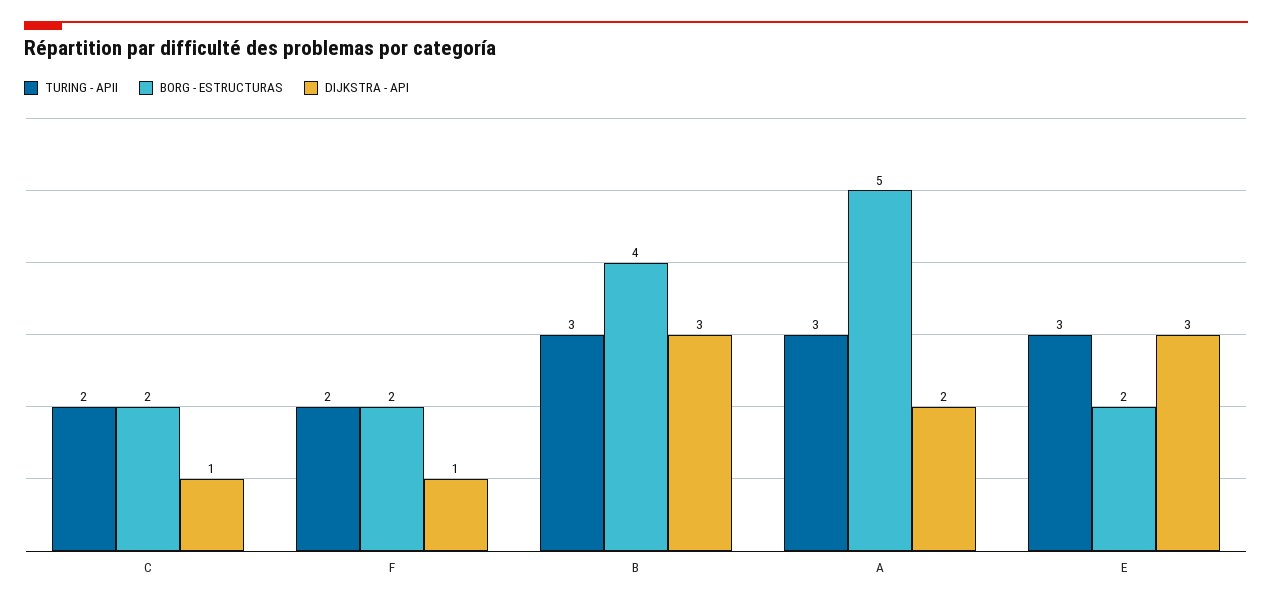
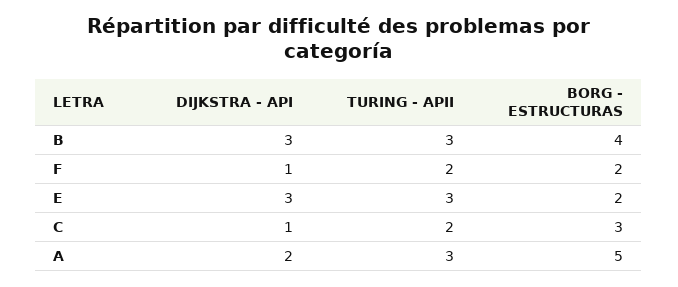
  {
    "TURING - APII": {
      "C": 2,
      "F": 2,
      "B": 3,
      "A": 3,
      "E": 3
    },
    "BORG - ESTRUCTURAS": {
-     "C": 2,
+     "C": 3,
      "F": 2,
      "B": 4,
      "A": 5,
      "E": 2
    },
    "DIJKSTRA - API": {
      "C": 1,
      "F": 1,
      "B": 3,
      "A": 2,
      "E": 3
    }
  }

